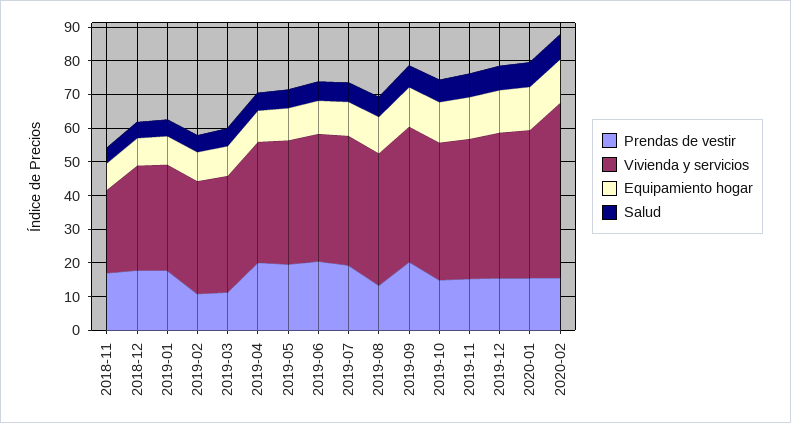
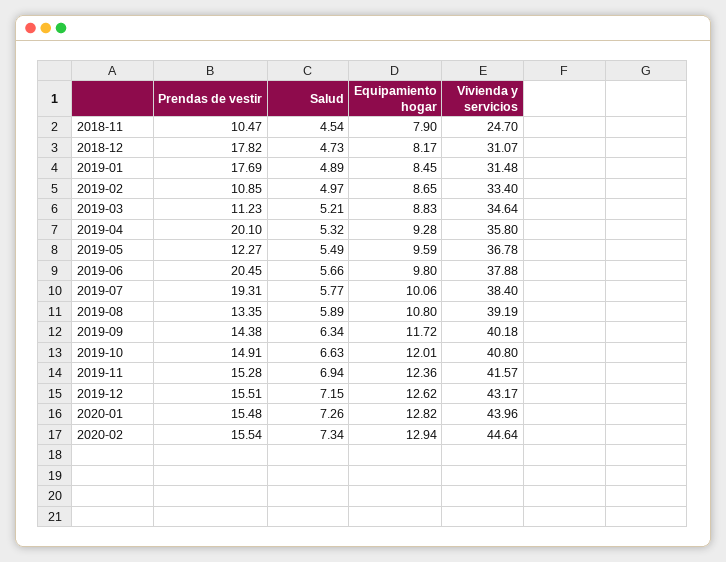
  {
    "Prendas de vestir": {
-     "2018-11": 17.5,
+     "2018-11": 10.47,
      "2018-12": 17.82,
      "2019-01": 17.69,
      "2019-02": 10.85,
      "2019-03": 11.23,
      "2019-04": 20.1,
-     "2019-05": 20,
+     "2019-05": 12.27,
      "2019-06": 20.45,
      "2019-07": 19.31,
      "2019-08": 13.35,
-     "2019-09": 20,
+     "2019-09": 14.38,
      "2019-10": 14.91,
      "2019-11": 15.28,
      "2019-12": 15.51,
      "2020-01": 15.48,
      "2020-02": 15.54
    },
    "Vivienda y servicios": {
      "2018-11": 24.7,
      "2018-12": 31.07,
      "2019-01": 31.48,
      "2019-02": 33.4,
      "2019-03": 34.64,
      "2019-04": 35.8,
      "2019-05": 36.78,
      "2019-06": 37.88,
      "2019-07": 38.4,
      "2019-08": 39.19,
      "2019-09": 40.18,
      "2019-10": 40.8,
      "2019-11": 41.57,
      "2019-12": 43.17,
      "2020-01": 43.96,
-     "2020-02": 52.5
+     "2020-02": 44.64
    },
    "Equipamiento hogar": {
      "2018-11": 7.9,
      "2018-12": 8.17,
      "2019-01": 8.45,
      "2019-02": 8.65,
      "2019-03": 8.83,
      "2019-04": 9.28,
      "2019-05": 9.59,
      "2019-06": 9.8,
      "2019-07": 10.06,
      "2019-08": 10.8,
      "2019-09": 11.72,
      "2019-10": 12.01,
      "2019-11": 12.36,
      "2019-12": 12.62,
      "2020-01": 12.82,
      "2020-02": 12.94
    },
    "Salud": {
      "2018-11": 4.54,
      "2018-12": 4.73,
      "2019-01": 4.89,
      "2019-02": 4.97,
      "2019-03": 5.21,
      "2019-04": 5.32,
      "2019-05": 5.49,
      "2019-06": 5.66,
      "2019-07": 5.77,
      "2019-08": 5.89,
      "2019-09": 6.34,
      "2019-10": 6.63,
      "2019-11": 6.94,
      "2019-12": 7.15,
      "2020-01": 7.26,
      "2020-02": 7.34
    }
  }

